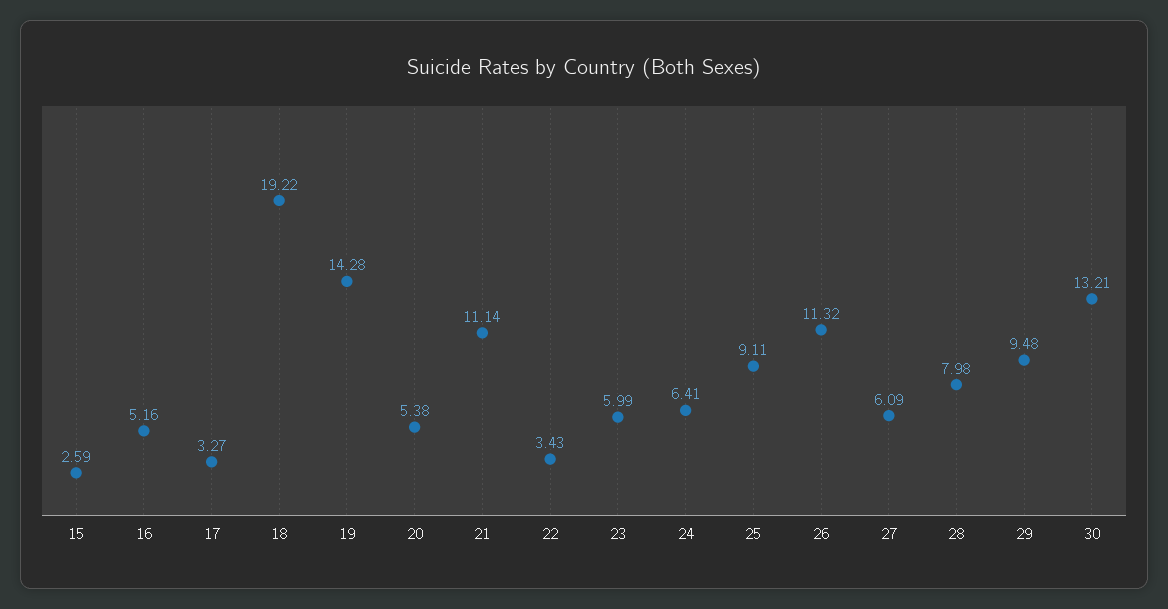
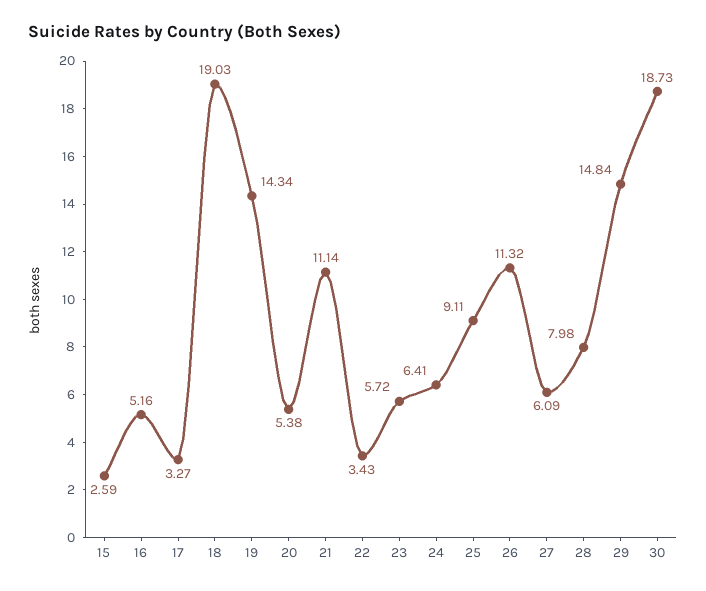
  {
    "15": 2.59,
    "16": 5.16,
    "17": 3.27,
-   "18": 19.22,
+   "18": 19.03,
-   "19": 14.28,
+   "19": 14.34,
    "20": 5.38,
    "21": 11.14,
    "22": 3.43,
-   "23": 5.99,
+   "23": 5.72,
    "24": 6.41,
    "25": 9.11,
    "26": 11.32,
    "27": 6.09,
    "28": 7.98,
-   "29": 9.48,
+   "29": 14.84,
-   "30": 13.21
+   "30": 18.73
  }

